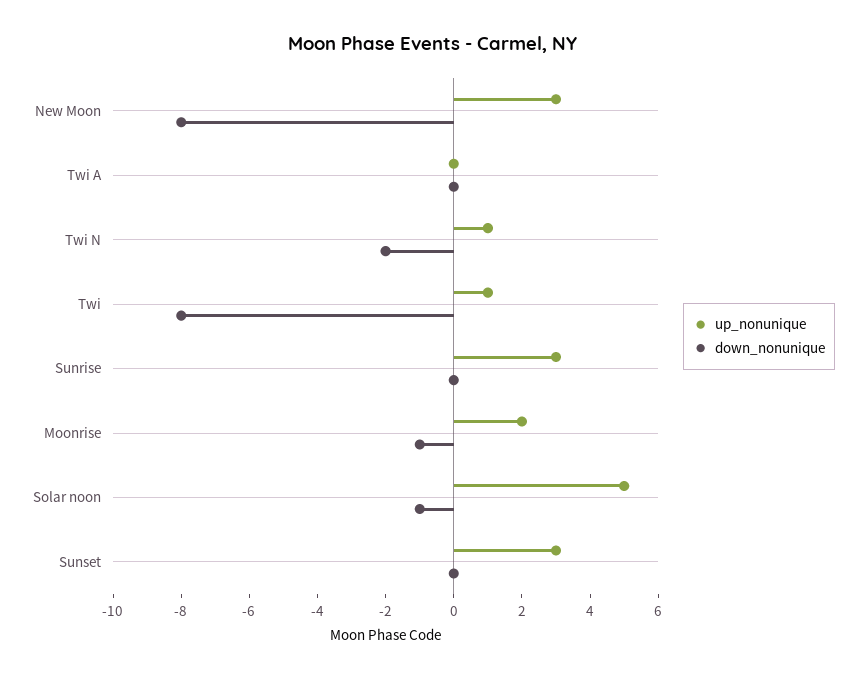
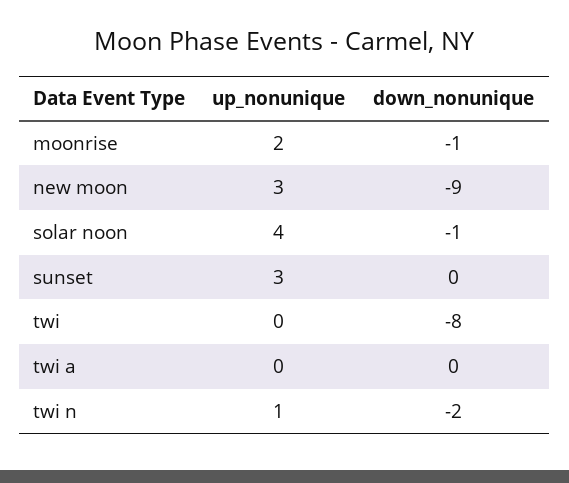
  {
    "up_nonunique": {
      "New Moon": 3,
      "Twi A": 0,
      "Twi N": 1,
-     "Twi": 1,
+     "Twi": 0,
-     "Sunrise": 3,
      "Moonrise": 2,
-     "Solar noon": 5,
+     "Solar noon": 4,
      "Sunset": 3
    },
    "down_nonunique": {
-     "New Moon": -8,
+     "New Moon": -9,
      "Twi A": 0,
      "Twi N": -2,
      "Twi": -8,
-     "Sunrise": 0,
      "Moonrise": -1,
      "Solar noon": -1,
      "Sunset": 0
    }
  }

